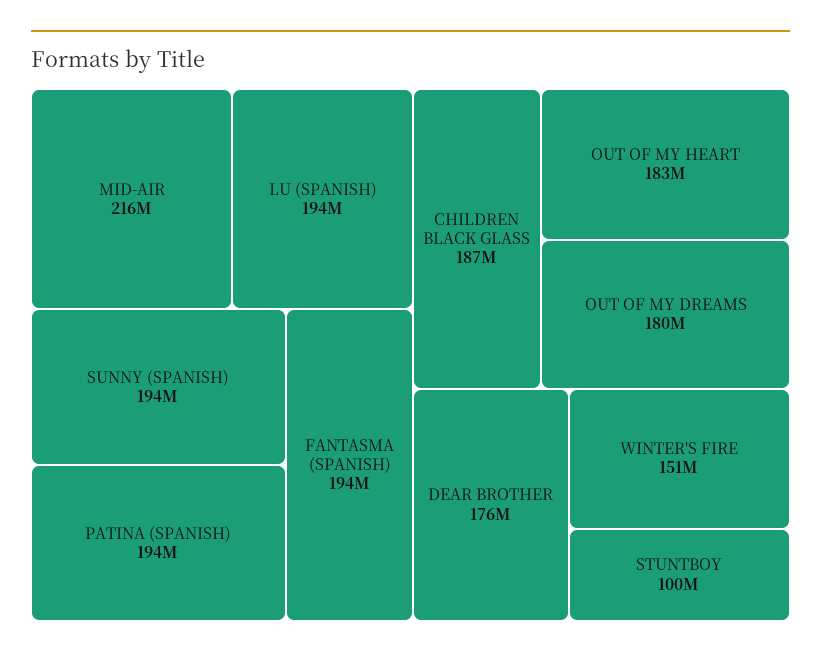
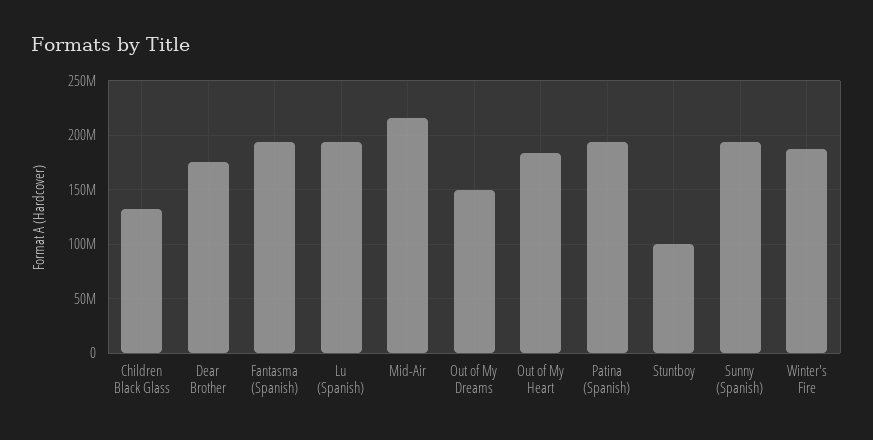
  {
    "MID-AIR": 216000000,
    "LU (SPANISH)": 194000000,
    "SUNNY (SPANISH)": 194000000,
    "PATINA (SPANISH)": 194000000,
    "FANTASMA (SPANISH)": 194000000,
-   "CHILDREN BLACK GLASS": 187000000,
+   "CHILDREN BLACK GLASS": 130000000,
    "OUT OF MY HEART": 183000000,
-   "OUT OF MY DREAMS": 180000000,
+   "OUT OF MY DREAMS": 150000000,
    "DEAR BROTHER": 176000000,
-   "WINTER'S FIRE": 151000000,
+   "WINTER'S FIRE": 190000000,
    "STUNTBOY": 100000000
  }

